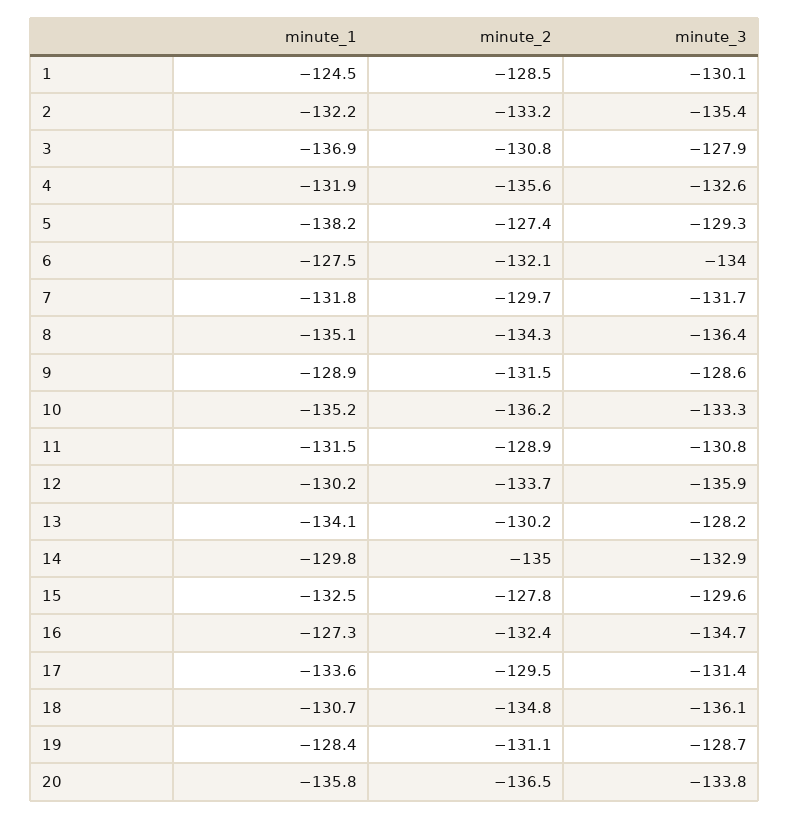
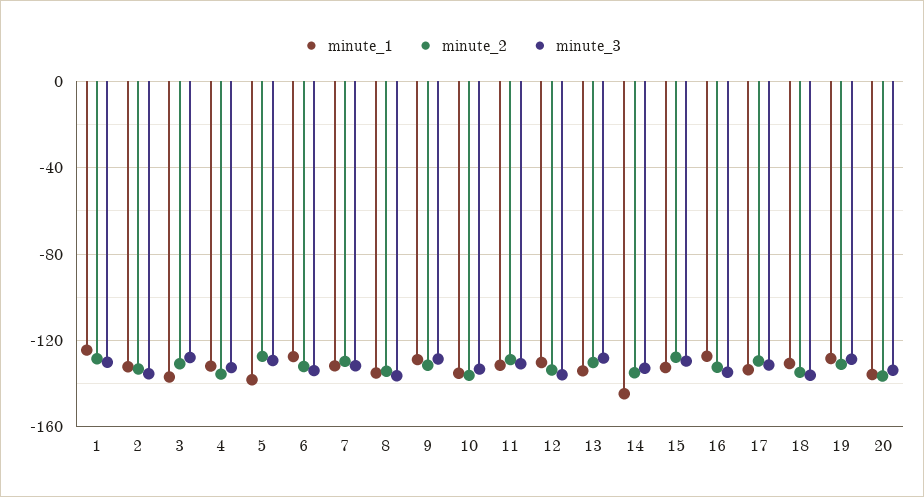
  {
    "minute_1": {
      "1": -124.5,
      "2": -132.2,
      "3": -136.9,
      "4": -131.9,
      "5": -138.2,
      "6": -127.5,
      "7": -131.8,
      "8": -135.1,
      "9": -128.9,
      "10": -135.2,
      "11": -131.5,
      "12": -130.2,
      "13": -134.1,
-     "14": -129.8,
+     "14": -145,
      "15": -132.5,
      "16": -127.3,
      "17": -133.6,
      "18": -130.7,
      "19": -128.4,
      "20": -135.8
    },
    "minute_2": {
      "1": -128.5,
      "2": -133.2,
      "3": -130.8,
      "4": -135.6,
      "5": -127.4,
      "6": -132.1,
      "7": -129.7,
      "8": -134.3,
      "9": -131.5,
      "10": -136.2,
      "11": -128.9,
      "12": -133.7,
      "13": -130.2,
      "14": -135,
      "15": -127.8,
      "16": -132.4,
      "17": -129.5,
      "18": -134.8,
      "19": -131.1,
      "20": -136.5
    },
    "minute_3": {
      "1": -130.1,
      "2": -135.4,
      "3": -127.9,
      "4": -132.6,
      "5": -129.3,
      "6": -134,
      "7": -131.7,
      "8": -136.4,
      "9": -128.6,
      "10": -133.3,
      "11": -130.8,
      "12": -135.9,
      "13": -128.2,
      "14": -132.9,
      "15": -129.6,
      "16": -134.7,
      "17": -131.4,
      "18": -136.1,
      "19": -128.7,
      "20": -133.8
    }
  }

